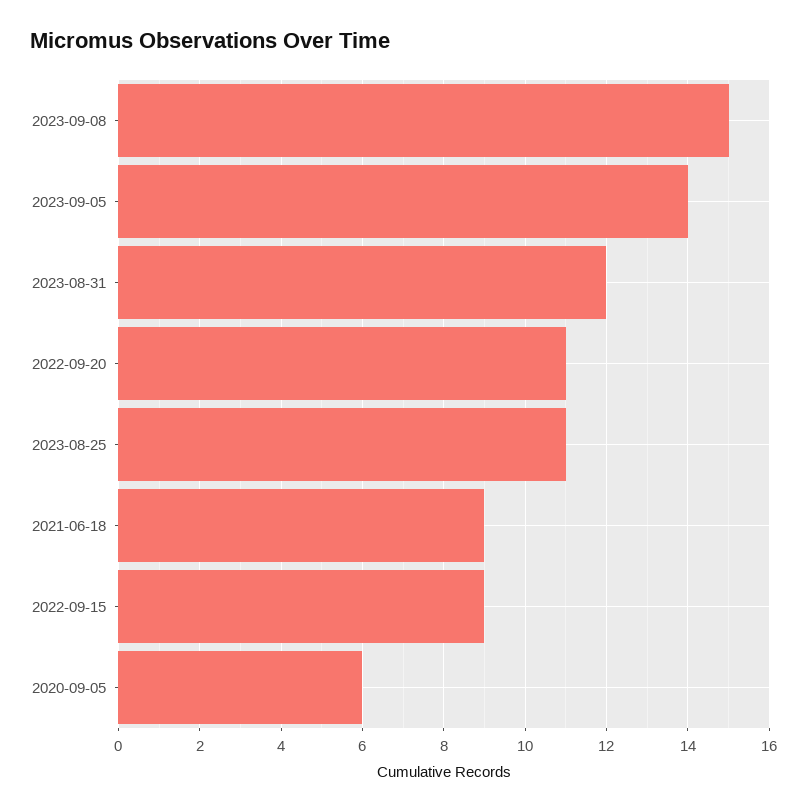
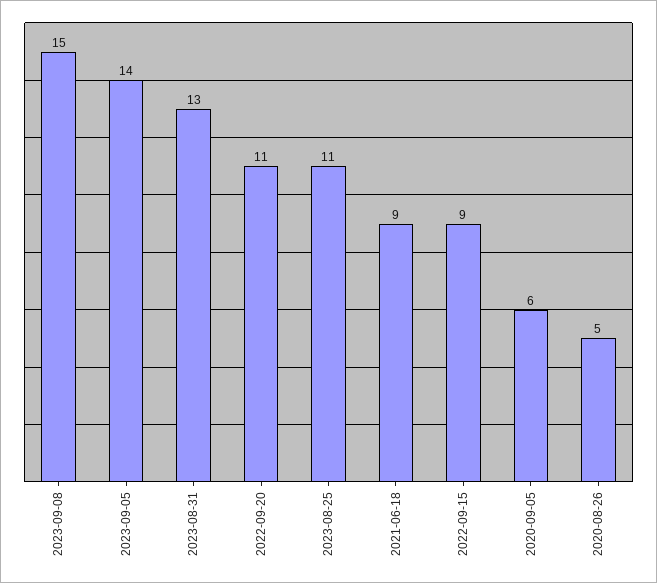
  {
    "2023-09-08": 15,
    "2023-09-05": 14,
-   "2023-08-31": 12,
+   "2023-08-31": 13,
    "2022-09-20": 11,
    "2023-08-25": 11,
    "2021-06-18": 9,
    "2022-09-15": 9,
-   "2020-09-05": 6
+   "2020-09-05": 6,
+   "2020-08-26": 5
  }

